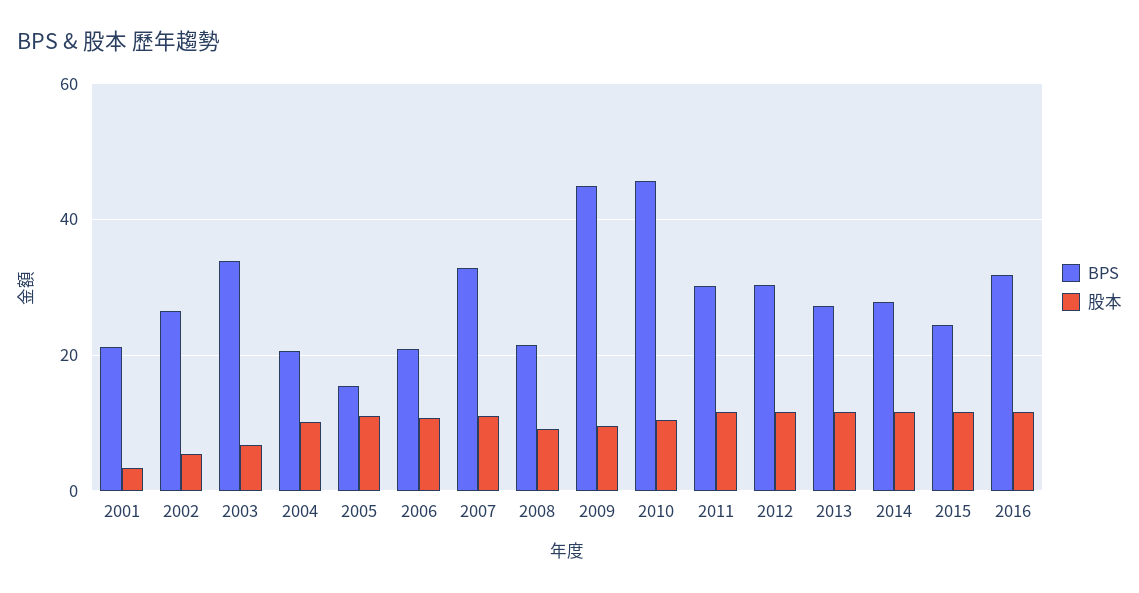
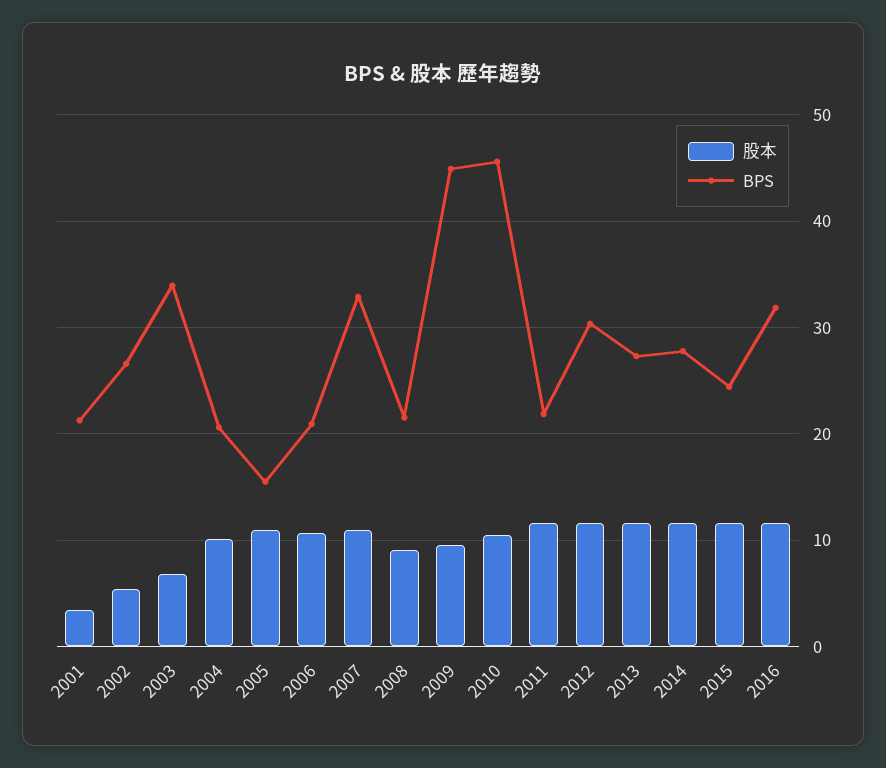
  {
    "BPS": {
      "2001": 21,
      "2002": 27,
      "2003": 34,
      "2004": 21,
      "2005": 16,
      "2006": 21,
      "2007": 33,
      "2008": 22,
      "2009": 45,
      "2010": 46,
-     "2011": 30,
+     "2011": 22,
      "2012": 30,
      "2013": 27,
      "2014": 28,
      "2015": 24,
      "2016": 32
    },
    "股本": {
      "2001": 3,
      "2002": 5,
      "2003": 7,
      "2004": 10,
      "2005": 11,
      "2006": 11,
      "2007": 11,
      "2008": 9,
      "2009": 10,
      "2010": 11,
      "2011": 12,
      "2012": 12,
      "2013": 12,
      "2014": 12,
      "2015": 12,
      "2016": 12
    }
  }

